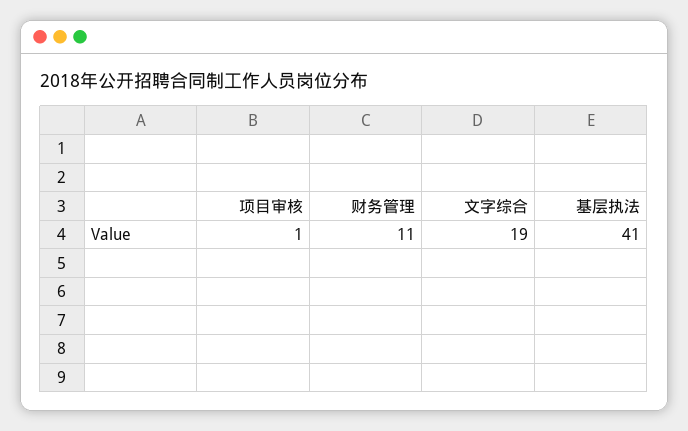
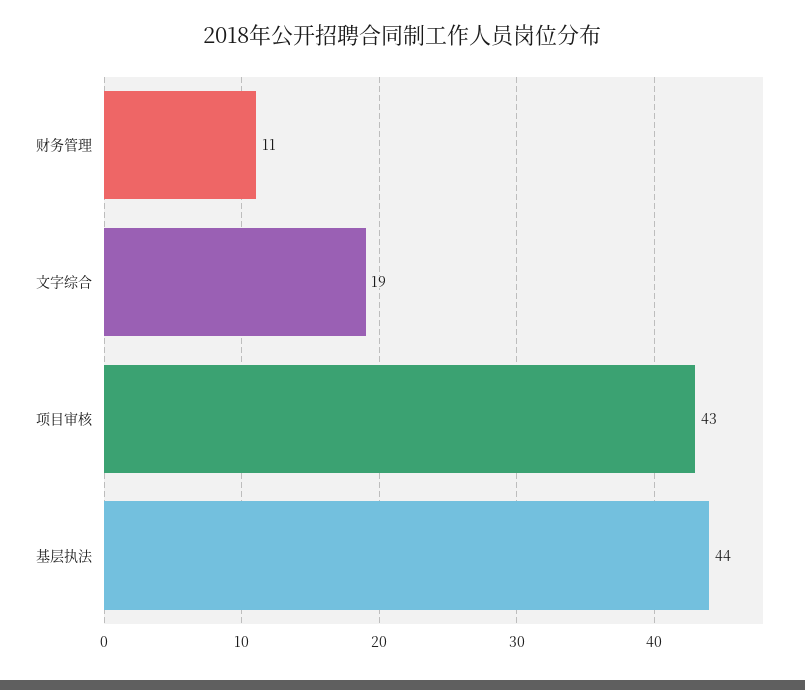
  {
-   "项目审核": 1,
+   "项目审核": 43,
    "财务管理": 11,
    "文字综合": 19,
-   "基层执法": 41
+   "基层执法": 44
  }

